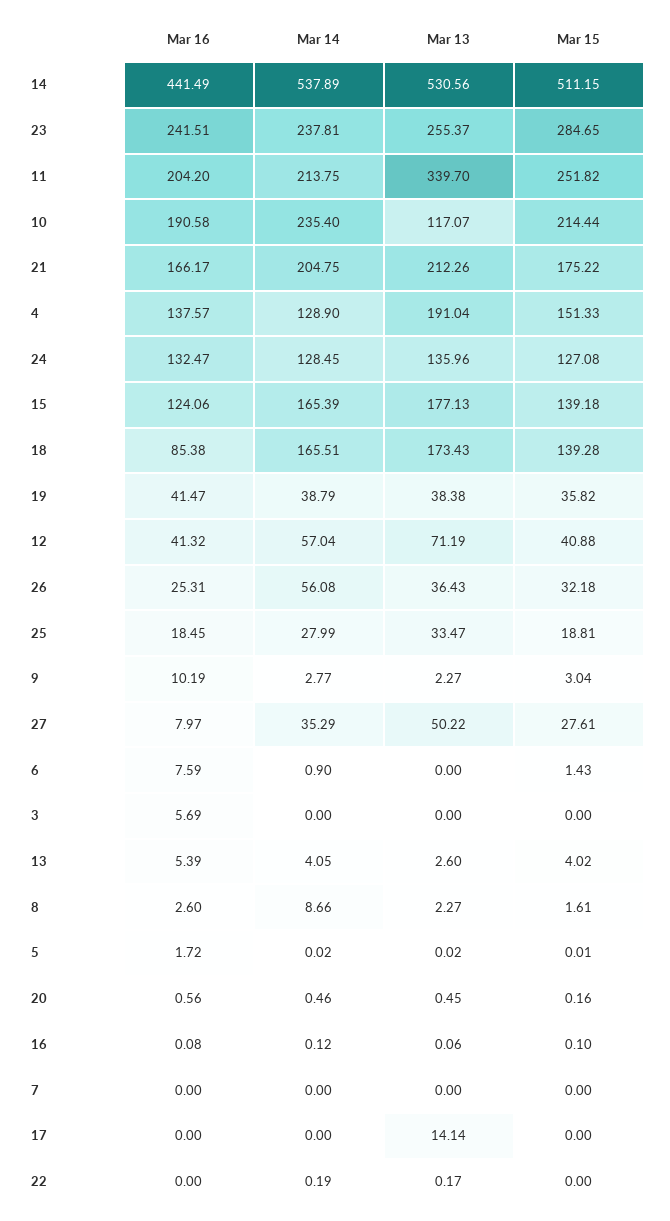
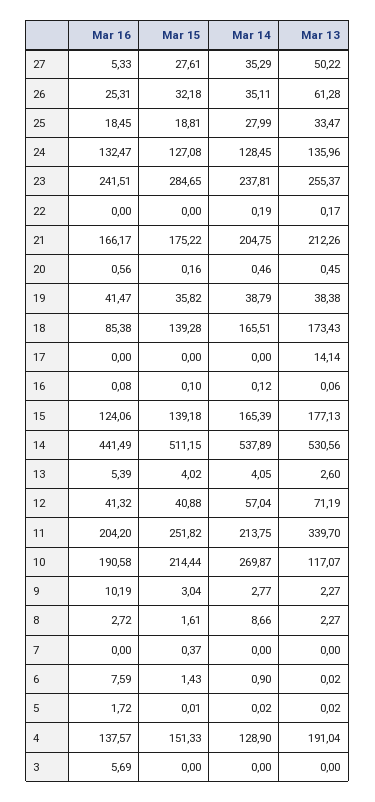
  {
    "Mar 16": {
      "14": 441.49,
      "23": 241.51,
      "11": 204.2,
      "10": 190.58,
      "21": 166.17,
      "4": 137.57,
      "24": 132.47,
      "15": 124.06,
      "18": 85.38,
      "19": 41.47,
      "12": 41.32,
      "26": 25.31,
      "25": 18.45,
      "9": 10.19,
-     "27": 7.97,
+     "27": 5.33,
      "6": 7.59,
      "3": 5.69,
      "13": 5.39,
-     "8": 2.6,
+     "8": 2.72,
      "5": 1.72,
      "20": 0.56,
      "16": 0.08,
      "7": 0,
      "17": 0,
      "22": 0
    },
    "Mar 14": {
      "14": 537.89,
      "23": 237.81,
      "11": 213.75,
-     "10": 235.4,
+     "10": 269.87,
      "21": 204.75,
      "4": 128.9,
      "24": 128.45,
      "15": 165.39,
      "18": 165.51,
      "19": 38.79,
      "12": 57.04,
-     "26": 56.08,
+     "26": 35.11,
      "25": 27.99,
      "9": 2.77,
      "27": 35.29,
      "6": 0.9,
      "3": 0,
      "13": 4.05,
      "8": 8.66,
      "5": 0.02,
      "20": 0.46,
      "16": 0.12,
      "7": 0,
      "17": 0,
      "22": 0.19
    },
    "Mar 13": {
      "14": 530.56,
      "23": 255.37,
      "11": 339.7,
      "10": 117.07,
      "21": 212.26,
      "4": 191.04,
      "24": 135.96,
      "15": 177.13,
      "18": 173.43,
      "19": 38.38,
      "12": 71.19,
-     "26": 36.43,
+     "26": 61.28,
      "25": 33.47,
      "9": 2.27,
      "27": 50.22,
-     "6": 0,
+     "6": 0.02,
      "3": 0,
      "13": 2.6,
      "8": 2.27,
      "5": 0.02,
      "20": 0.45,
      "16": 0.06,
      "7": 0,
      "17": 14.14,
      "22": 0.17
    },
    "Mar 15": {
      "14": 511.15,
      "23": 284.65,
      "11": 251.82,
      "10": 214.44,
      "21": 175.22,
      "4": 151.33,
      "24": 127.08,
      "15": 139.18,
      "18": 139.28,
      "19": 35.82,
      "12": 40.88,
      "26": 32.18,
      "25": 18.81,
      "9": 3.04,
      "27": 27.61,
      "6": 1.43,
      "3": 0,
      "13": 4.02,
      "8": 1.61,
      "5": 0.01,
      "20": 0.16,
      "16": 0.1,
-     "7": 0,
+     "7": 0.37,
      "17": 0,
      "22": 0
    }
  }

